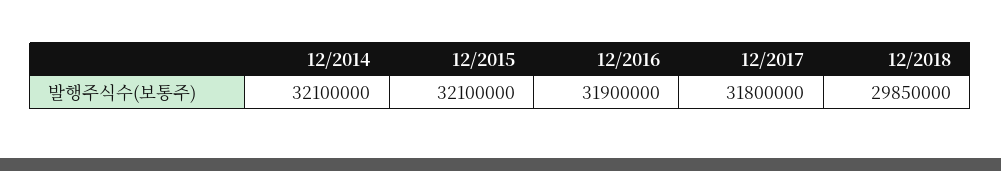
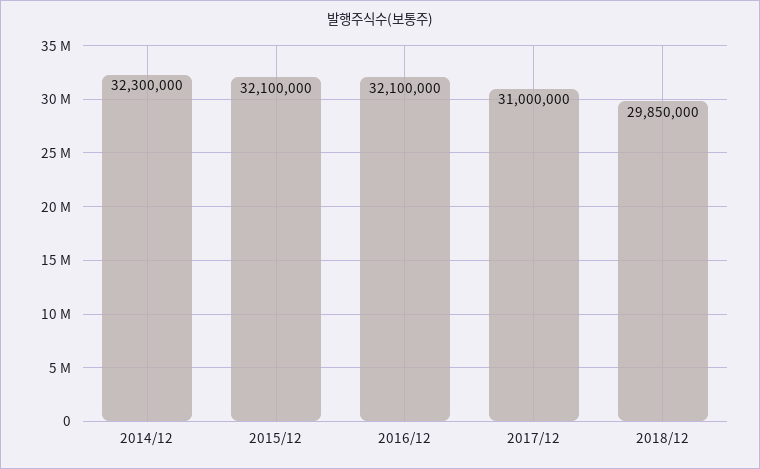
  {
-   "12/2014": 32100000,
+   "12/2014": 32300000,
    "12/2015": 32100000,
-   "12/2016": 31900000,
+   "12/2016": 32100000,
-   "12/2017": 31800000,
+   "12/2017": 31000000,
    "12/2018": 29850000
  }

